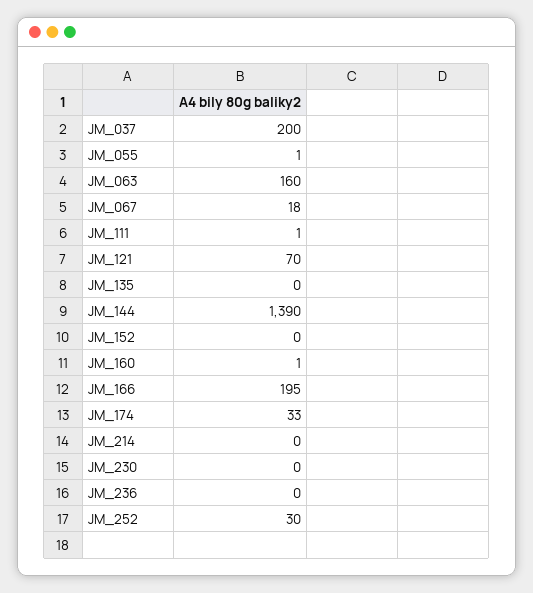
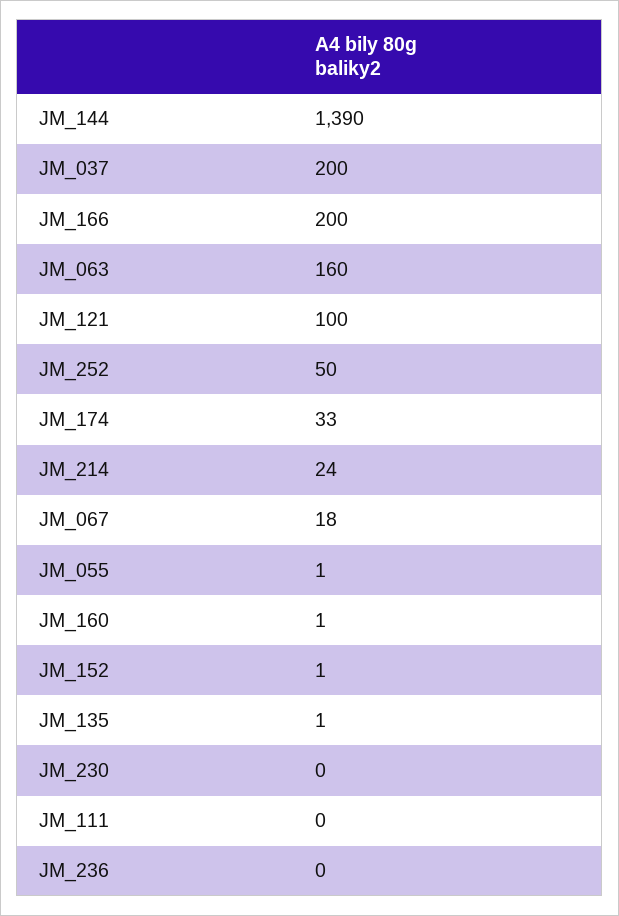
  {
    "JM_037": 200,
    "JM_055": 1,
    "JM_063": 160,
    "JM_067": 18,
-   "JM_111": 1,
+   "JM_111": 0,
-   "JM_121": 70,
+   "JM_121": 100,
-   "JM_135": 0,
+   "JM_135": 1,
    "JM_144": 1390,
-   "JM_152": 0,
+   "JM_152": 1,
    "JM_160": 1,
-   "JM_166": 195,
+   "JM_166": 200,
    "JM_174": 33,
-   "JM_214": 0,
+   "JM_214": 24,
    "JM_230": 0,
    "JM_236": 0,
-   "JM_252": 30
+   "JM_252": 50
  }

